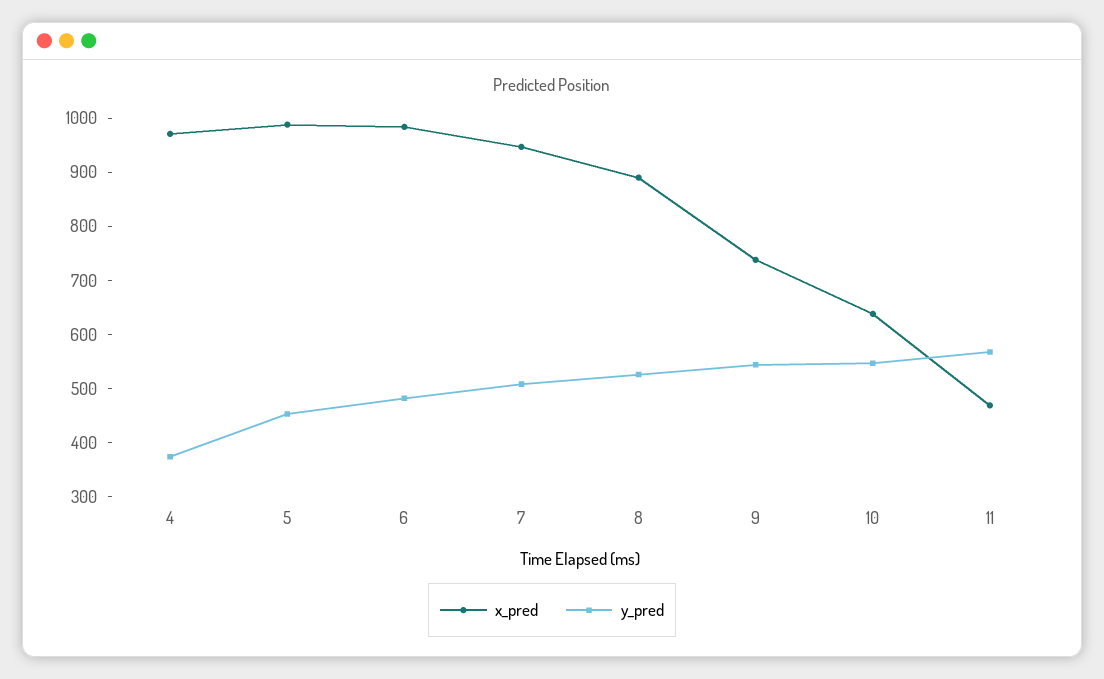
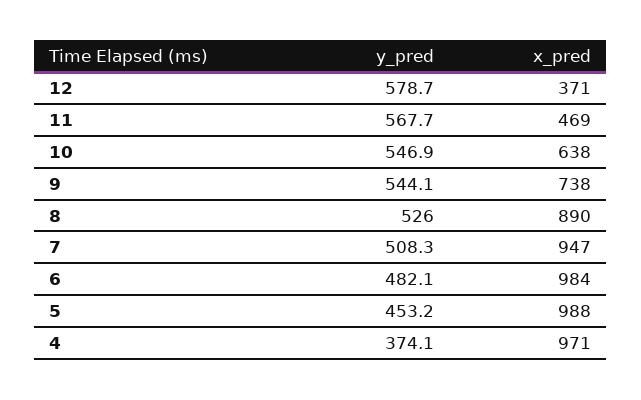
  {
    "x_pred": {
      "4": 971,
      "5": 988,
      "6": 984,
      "7": 947,
      "8": 890,
      "9": 738,
      "10": 638,
-     "11": 469
+     "11": 469,
+     "12": 371
    },
    "y_pred": {
      "4": 374.1,
      "5": 453.2,
      "6": 482.1,
      "7": 508.3,
      "8": 526,
      "9": 544.1,
      "10": 546.9,
-     "11": 567.7
+     "11": 567.7,
+     "12": 578.7
    }
  }

